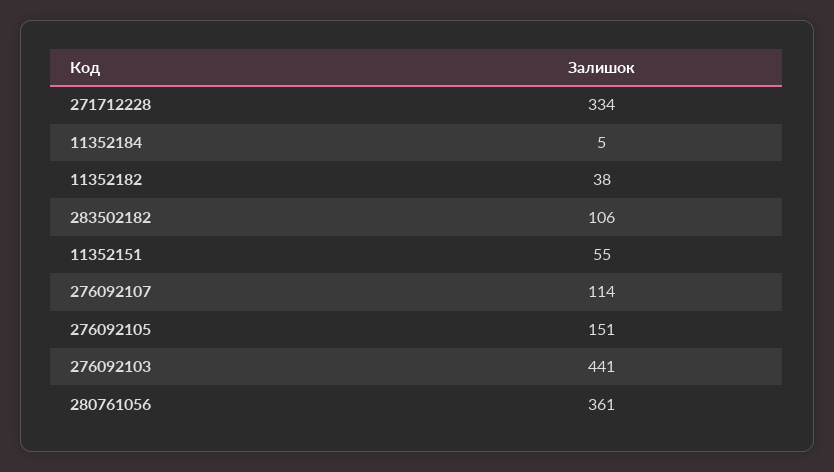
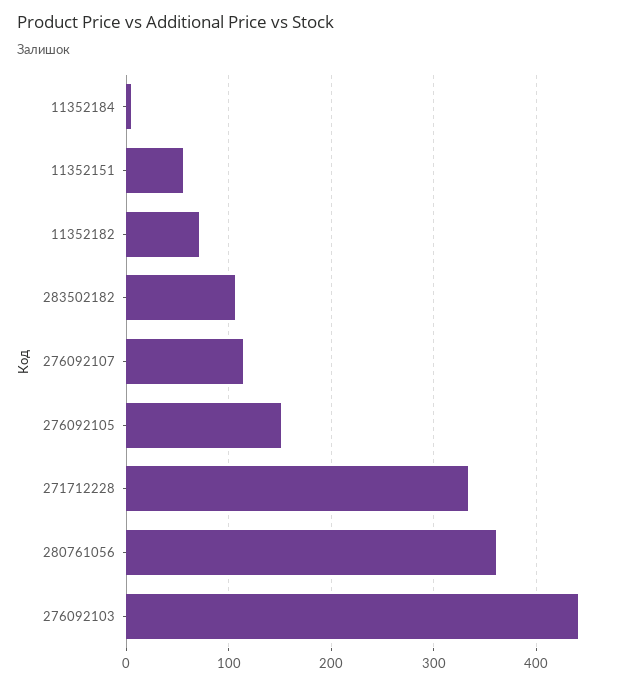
  {
    "271712228": 334,
    "11352184": 5,
-   "11352182": 38,
+   "11352182": 70,
    "283502182": 106,
    "11352151": 55,
    "276092107": 114,
    "276092105": 151,
    "276092103": 441,
    "280761056": 361
  }

